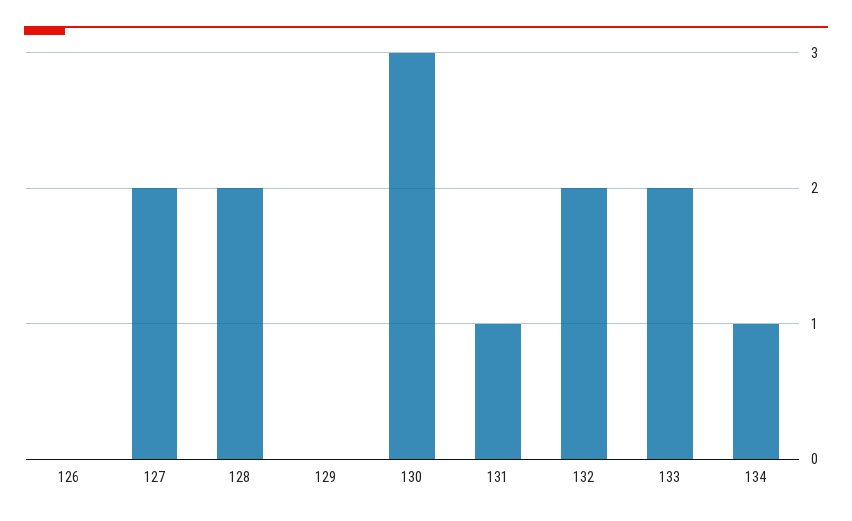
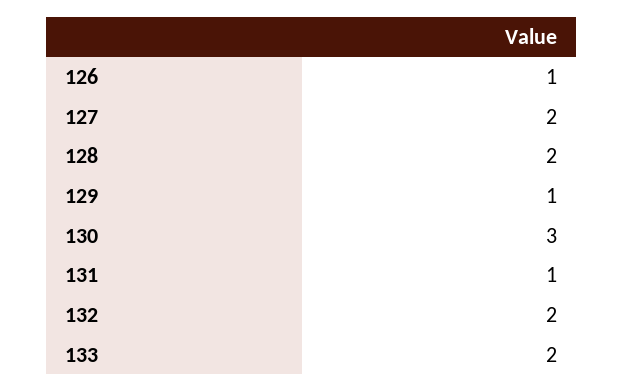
  {
-   "126": 0,
+   "126": 1,
    "127": 2,
    "128": 2,
-   "129": 0,
+   "129": 1,
    "130": 3,
    "131": 1,
    "132": 2,
-   "133": 2,
+   "133": 2
-   "134": 1
  }

